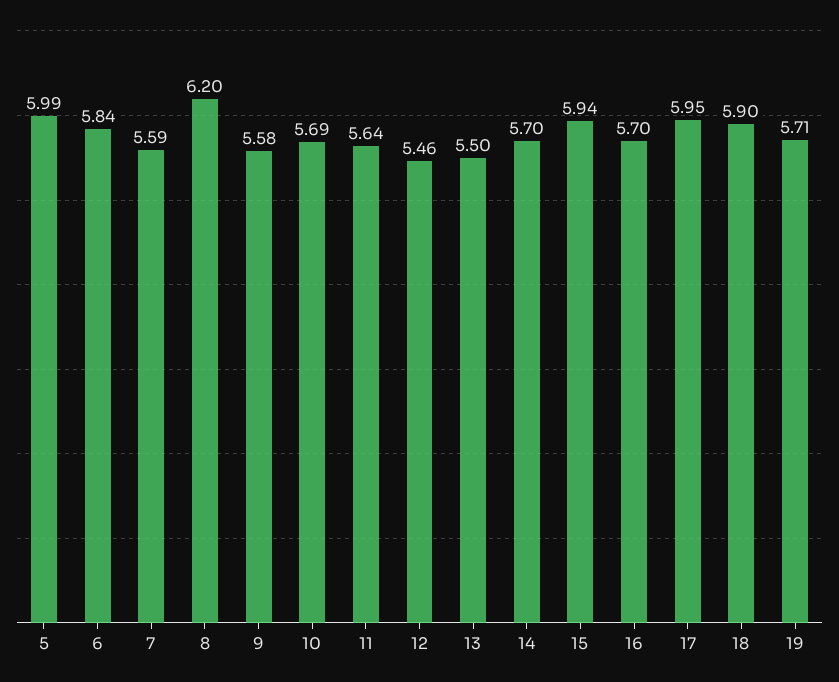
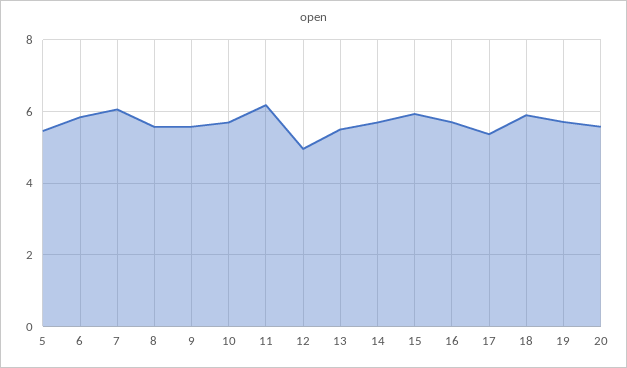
  {
-   "5": 5.99,
+   "5": 5.4,
    "6": 5.84,
-   "7": 5.59,
+   "7": 6,
-   "8": 6.2,
+   "8": 5.6,
    "9": 5.58,
    "10": 5.69,
-   "11": 5.64,
+   "11": 6.2,
-   "12": 5.46,
+   "12": 5,
    "13": 5.5,
    "14": 5.7,
    "15": 5.94,
    "16": 5.7,
-   "17": 5.95,
+   "17": 5.4,
    "18": 5.9,
-   "19": 5.71
+   "19": 5.71,
+   "20": 5.6
  }

